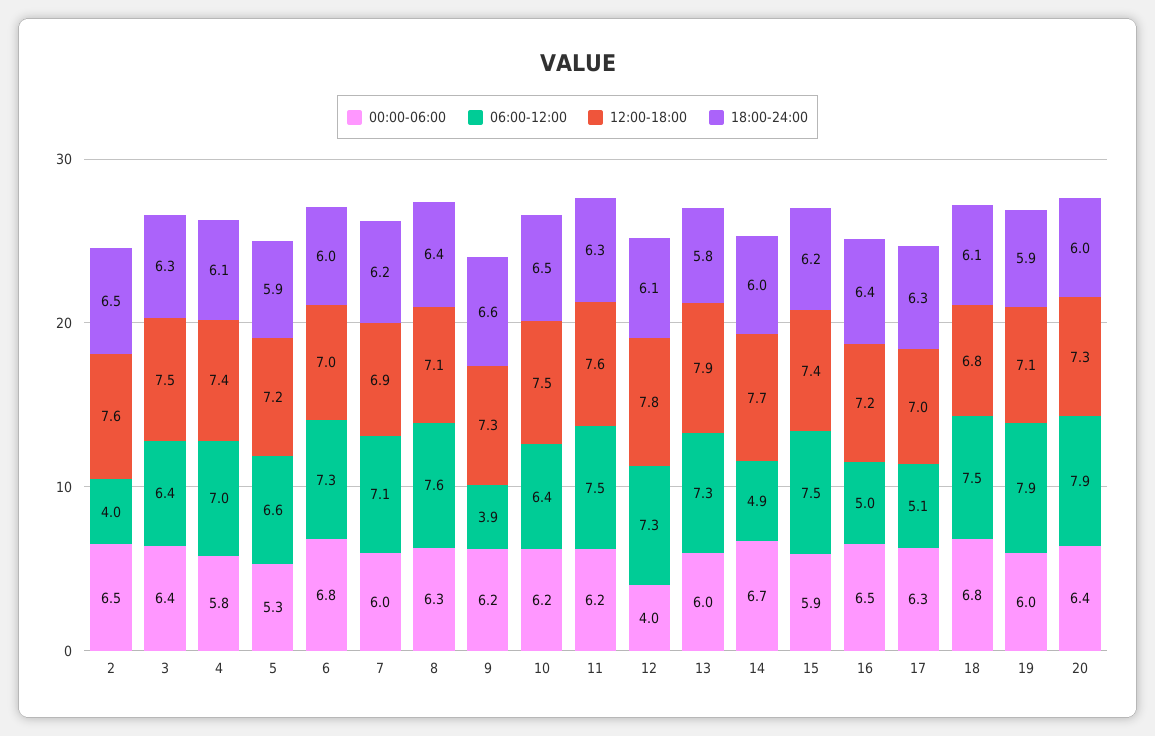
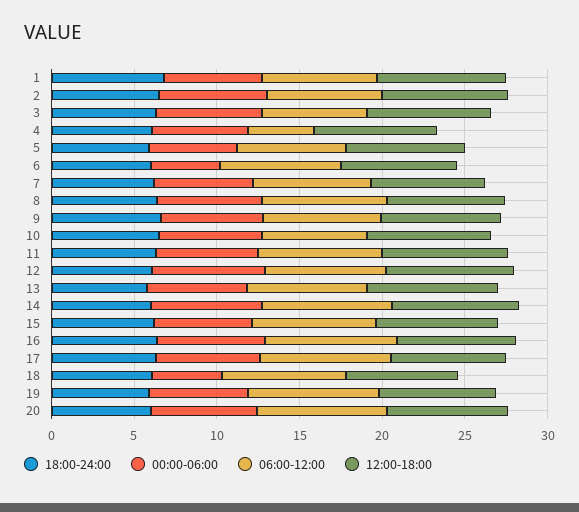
  {
    "00:00-06:00": {
      "2": 6.5,
      "3": 6.4,
      "4": 5.8,
      "5": 5.3,
-     "6": 6.8,
+     "6": 4,
      "7": 6,
      "8": 6.3,
      "9": 6.2,
      "10": 6.2,
      "11": 6.2,
-     "12": 4,
+     "12": 7,
      "13": 6,
      "14": 6.7,
      "15": 5.9,
      "16": 6.5,
      "17": 6.3,
-     "18": 6.8,
+     "18": 4,
      "19": 6,
-     "20": 6.4
+     "20": 6.4,
+     "1": 6
    },
    "06:00-12:00": {
-     "2": 4,
+     "2": 7,
      "3": 6.4,
-     "4": 7,
+     "4": 4,
      "5": 6.6,
      "6": 7.3,
      "7": 7.1,
      "8": 7.6,
-     "9": 3.9,
+     "9": 7,
      "10": 6.4,
      "11": 7.5,
      "12": 7.3,
      "13": 7.3,
-     "14": 4.9,
+     "14": 8,
      "15": 7.5,
-     "16": 5,
+     "16": 8,
-     "17": 5.1,
+     "17": 8,
      "18": 7.5,
      "19": 7.9,
-     "20": 7.9
+     "20": 7.9,
+     "1": 7
    },
    "12:00-18:00": {
      "2": 7.6,
      "3": 7.5,
      "4": 7.4,
      "5": 7.2,
      "6": 7,
      "7": 6.9,
      "8": 7.1,
      "9": 7.3,
      "10": 7.5,
      "11": 7.6,
      "12": 7.8,
      "13": 7.9,
      "14": 7.7,
      "15": 7.4,
      "16": 7.2,
      "17": 7,
      "18": 6.8,
      "19": 7.1,
-     "20": 7.3
+     "20": 7.3,
+     "1": 8
    },
    "18:00-24:00": {
      "2": 6.5,
      "3": 6.3,
      "4": 6.1,
      "5": 5.9,
      "6": 6,
      "7": 6.2,
      "8": 6.4,
      "9": 6.6,
      "10": 6.5,
      "11": 6.3,
      "12": 6.1,
      "13": 5.8,
      "14": 6,
      "15": 6.2,
      "16": 6.4,
      "17": 6.3,
      "18": 6.1,
      "19": 5.9,
-     "20": 6
+     "20": 6,
+     "1": 7
    }
  }

